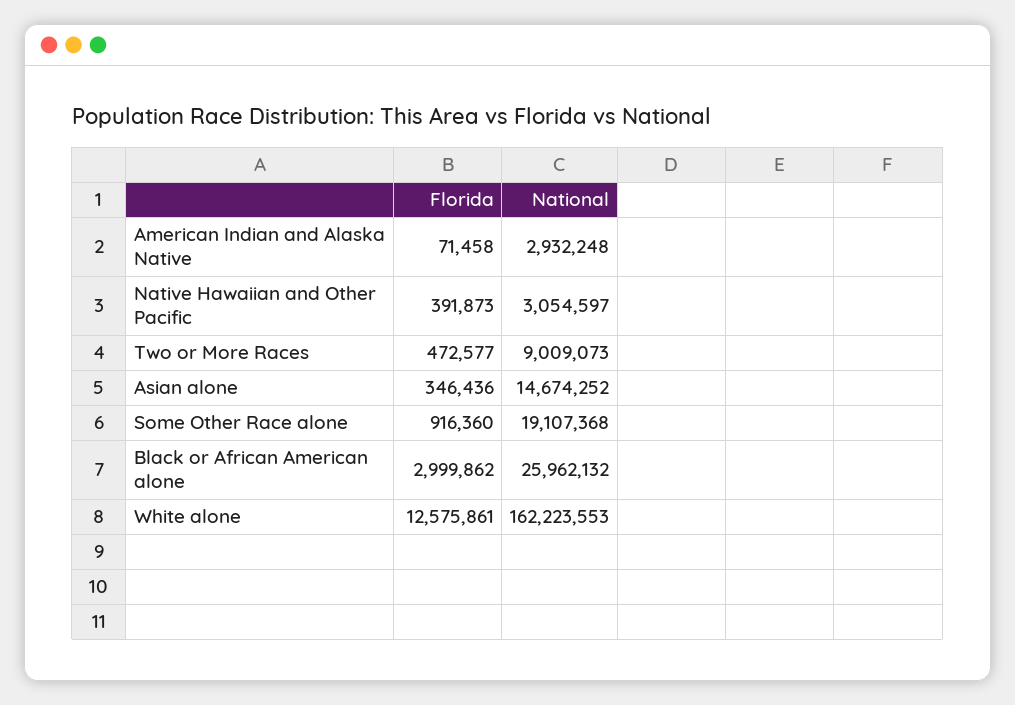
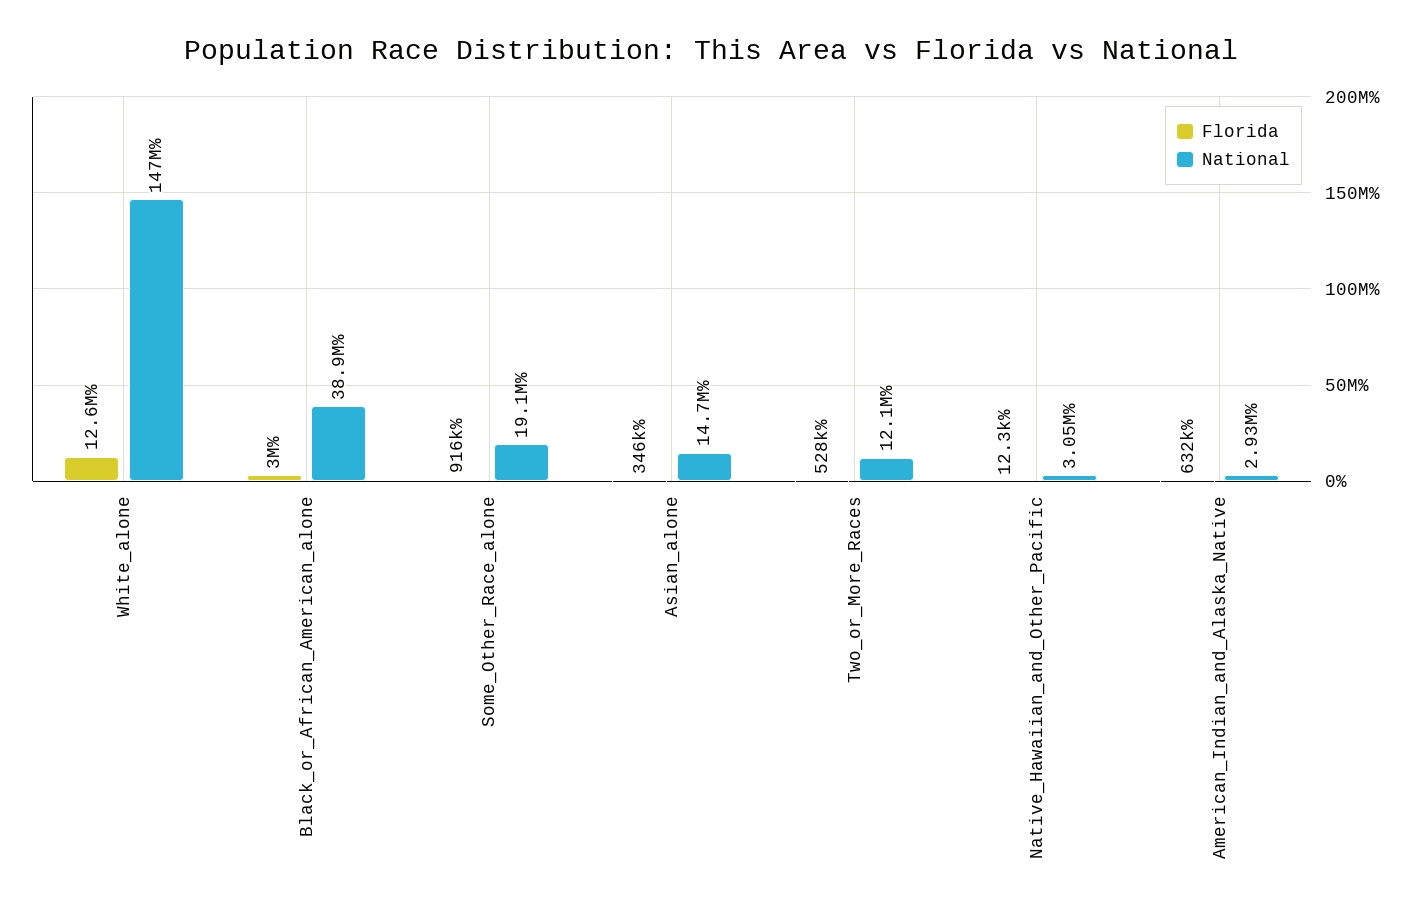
  {
    "Florida": {
-     "American Indian and Alaska Native": 71458,
+     "American Indian and Alaska Native": 632000,
-     "Native Hawaiian and Other Pacific": 391873,
+     "Native Hawaiian and Other Pacific": 12300,
-     "Two or More Races": 472577,
+     "Two or More Races": 528000,
      "Asian alone": 346436,
      "Some Other Race alone": 916360,
      "Black or African American alone": 2999862,
      "White alone": 12575861
    },
    "National": {
      "American Indian and Alaska Native": 2932248,
      "Native Hawaiian and Other Pacific": 3054597,
-     "Two or More Races": 9009073,
+     "Two or More Races": 12100000,
      "Asian alone": 14674252,
      "Some Other Race alone": 19107368,
-     "Black or African American alone": 25962132,
+     "Black or African American alone": 38900000,
-     "White alone": 162223553
+     "White alone": 147000000
    }
  }

